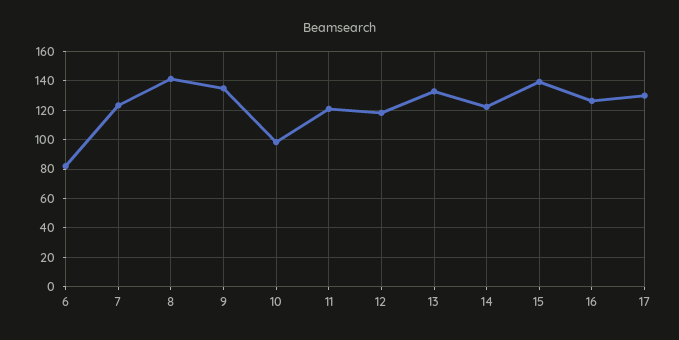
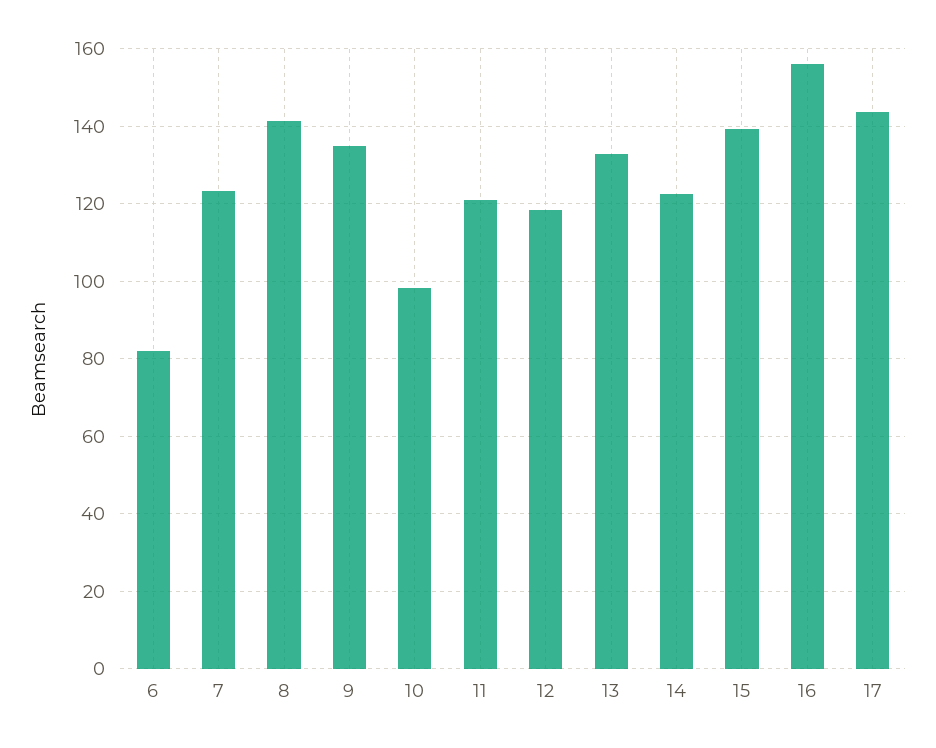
  {
    "6": 82,
    "7": 124,
    "8": 142,
    "9": 134,
    "10": 98,
    "11": 122,
    "12": 118,
    "13": 132,
    "14": 122,
    "15": 140,
-   "16": 125,
+   "16": 156,
-   "17": 130
+   "17": 144
  }

